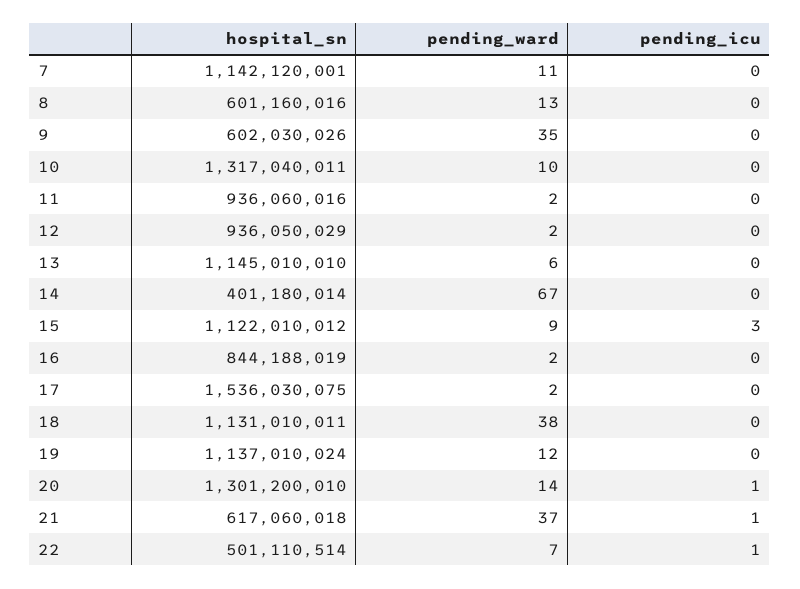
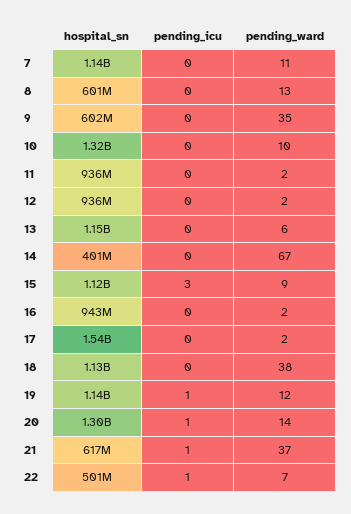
  {
    "hospital_sn": {
      "7": 1142120001,
      "8": 601160016,
      "9": 602030026,
      "10": 1317040011,
      "11": 936060016,
      "12": 936050029,
      "13": 1145010010,
      "14": 401180014,
      "15": 1122010012,
-     "16": 844188019,
+     "16": 943000000,
      "17": 1536030075,
      "18": 1131010011,
      "19": 1137010024,
      "20": 1301200010,
      "21": 617060018,
      "22": 501110514
    },
    "pending_ward": {
      "7": 11,
      "8": 13,
      "9": 35,
      "10": 10,
      "11": 2,
      "12": 2,
      "13": 6,
      "14": 67,
      "15": 9,
      "16": 2,
      "17": 2,
      "18": 38,
      "19": 12,
      "20": 14,
      "21": 37,
      "22": 7
    },
    "pending_icu": {
      "7": 0,
      "8": 0,
      "9": 0,
      "10": 0,
      "11": 0,
      "12": 0,
      "13": 0,
      "14": 0,
      "15": 3,
      "16": 0,
      "17": 0,
      "18": 0,
-     "19": 0,
+     "19": 1,
      "20": 1,
      "21": 1,
      "22": 1
    }
  }

